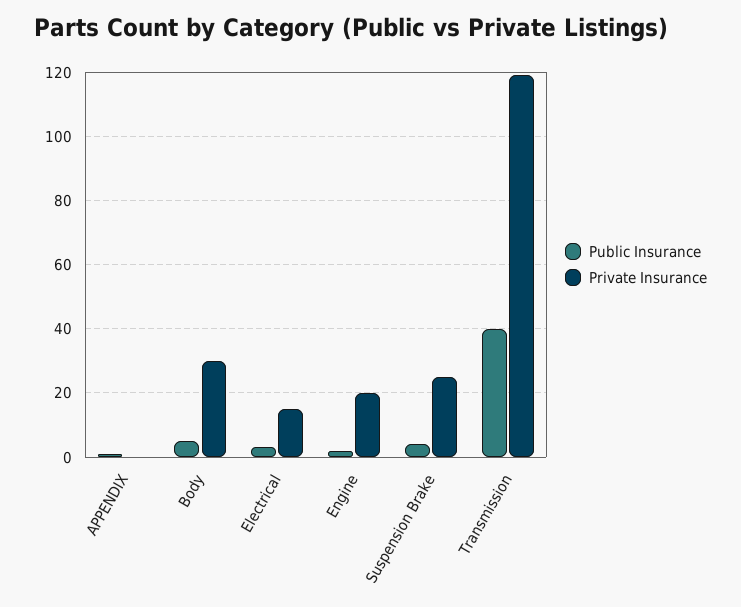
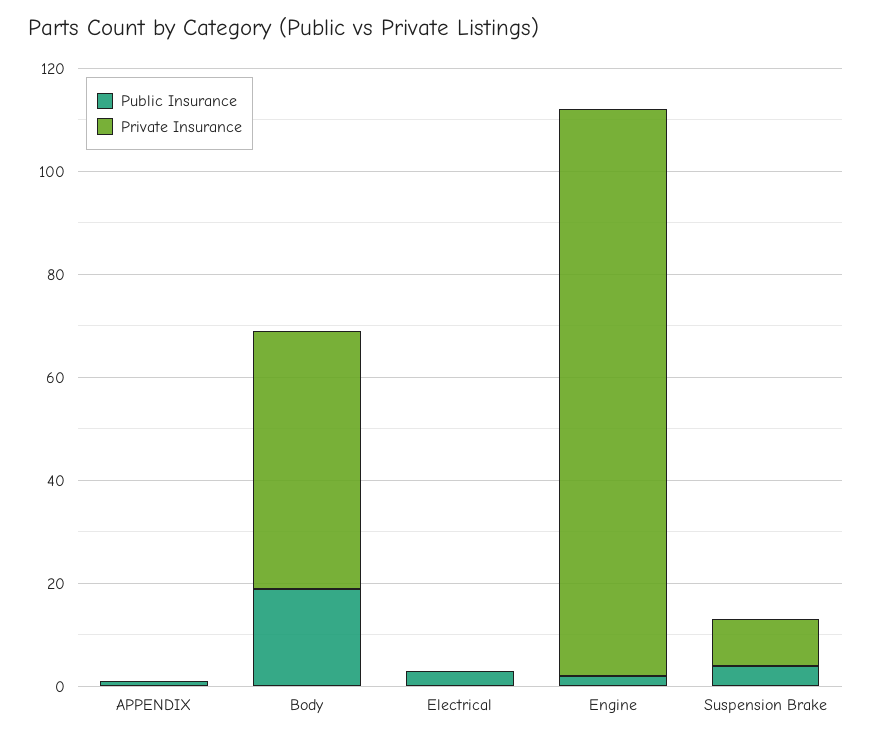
  {
    "Public Insurance": {
      "APPENDIX": 0,
-     "Body": 5,
+     "Body": 20,
      "Electrical": 5,
      "Engine": 0,
-     "Suspension Brake": 5,
+     "Suspension Brake": 5
-     "Transmission": 40
    },
    "Private Insurance": {
      "APPENDIX": 0,
-     "Body": 30,
+     "Body": 50,
-     "Electrical": 15,
+     "Electrical": 0,
-     "Engine": 20,
+     "Engine": 110,
-     "Suspension Brake": 25,
+     "Suspension Brake": 10
-     "Transmission": 120
    }
  }

